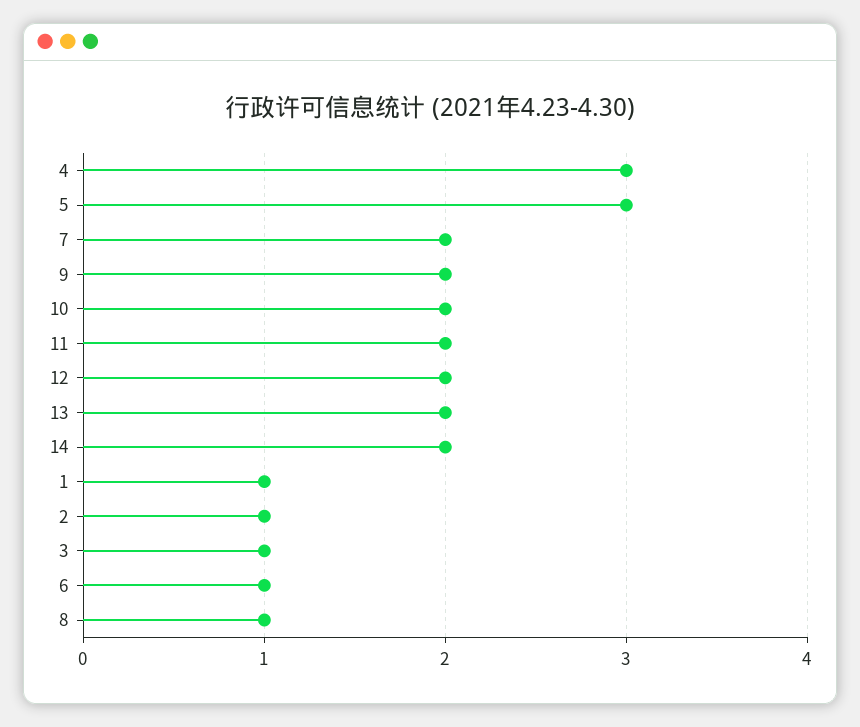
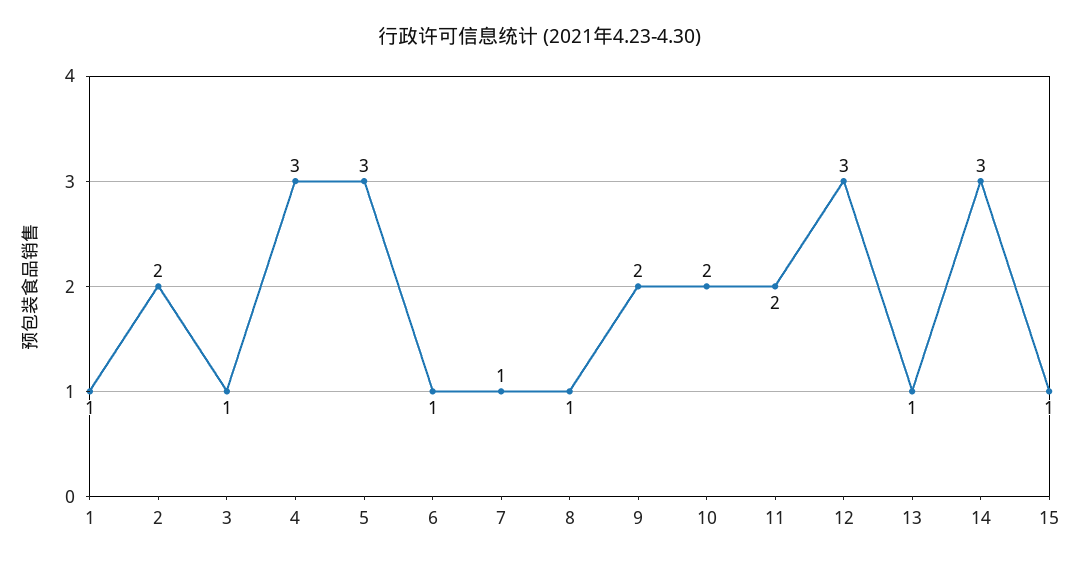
  {
    "4": 3,
    "5": 3,
-   "7": 2,
+   "7": 1,
    "9": 2,
    "10": 2,
    "11": 2,
-   "12": 2,
+   "12": 3,
-   "13": 2,
+   "13": 1,
-   "14": 2,
+   "14": 3,
    "1": 1,
-   "2": 1,
+   "2": 2,
    "3": 1,
    "6": 1,
-   "8": 1
+   "8": 1,
+   "15": 1
  }

